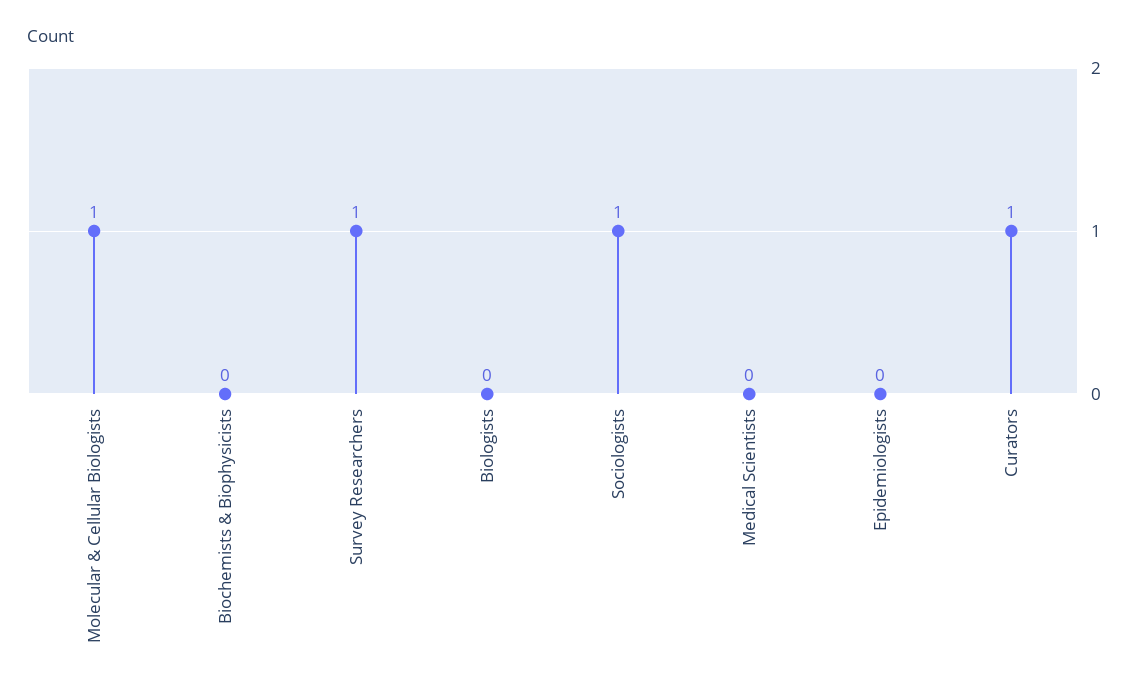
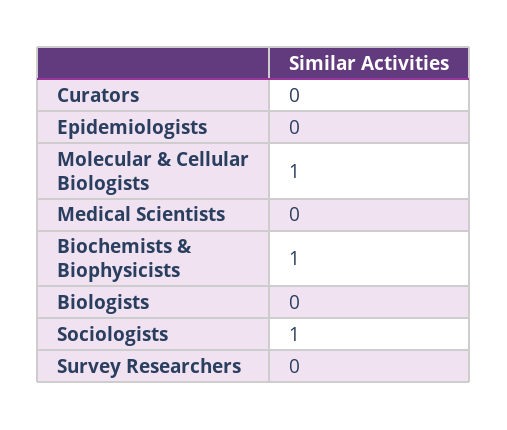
  {
    "Molecular & Cellular Biologists": 1,
-   "Biochemists & Biophysicists": 0,
+   "Biochemists & Biophysicists": 1,
-   "Survey Researchers": 1,
+   "Survey Researchers": 0,
    "Biologists": 0,
    "Sociologists": 1,
    "Medical Scientists": 0,
    "Epidemiologists": 0,
-   "Curators": 1
+   "Curators": 0
  }

